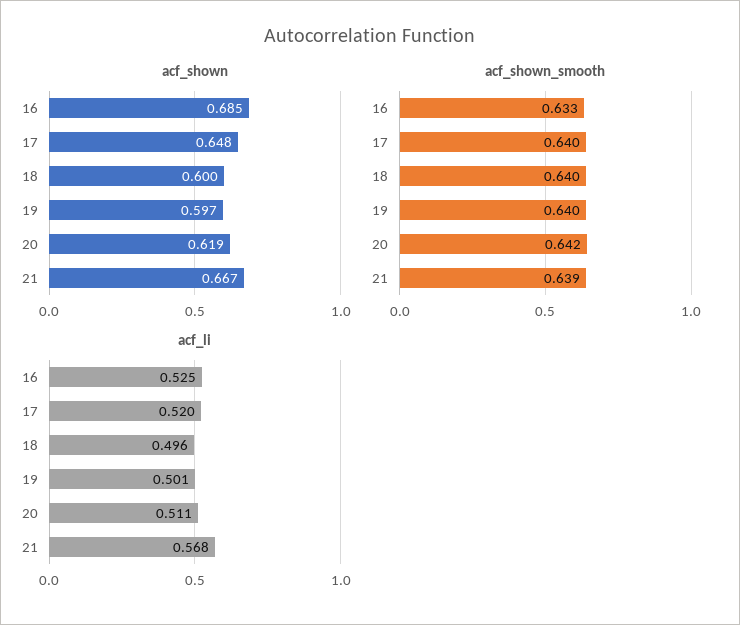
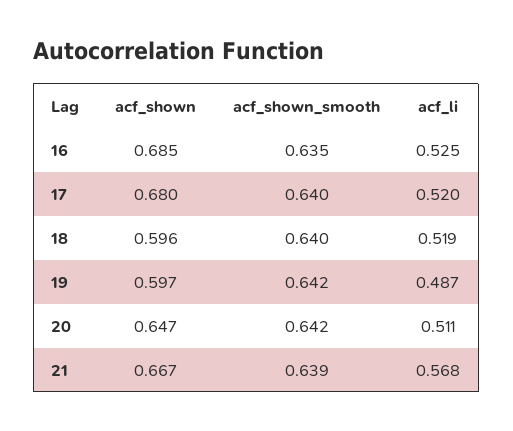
  {
    "acf_shown": {
      "16": 0.685,
-     "17": 0.648,
+     "17": 0.68,
-     "18": 0.6,
+     "18": 0.596,
      "19": 0.597,
-     "20": 0.619,
+     "20": 0.647,
      "21": 0.667
    },
    "acf_shown_smooth": {
-     "16": 0.633,
+     "16": 0.635,
      "17": 0.64,
      "18": 0.64,
-     "19": 0.64,
+     "19": 0.642,
      "20": 0.642,
      "21": 0.639
    },
    "acf_li": {
      "16": 0.525,
      "17": 0.52,
-     "18": 0.496,
+     "18": 0.519,
-     "19": 0.501,
+     "19": 0.487,
      "20": 0.511,
      "21": 0.568
    }
  }

